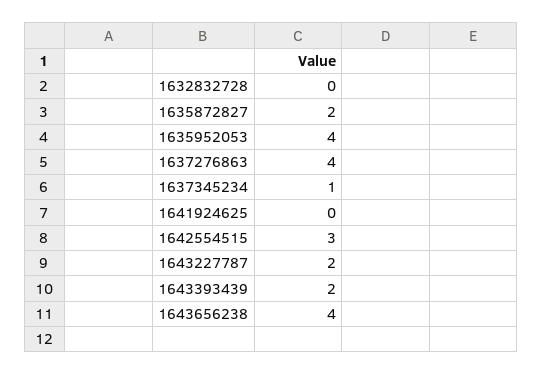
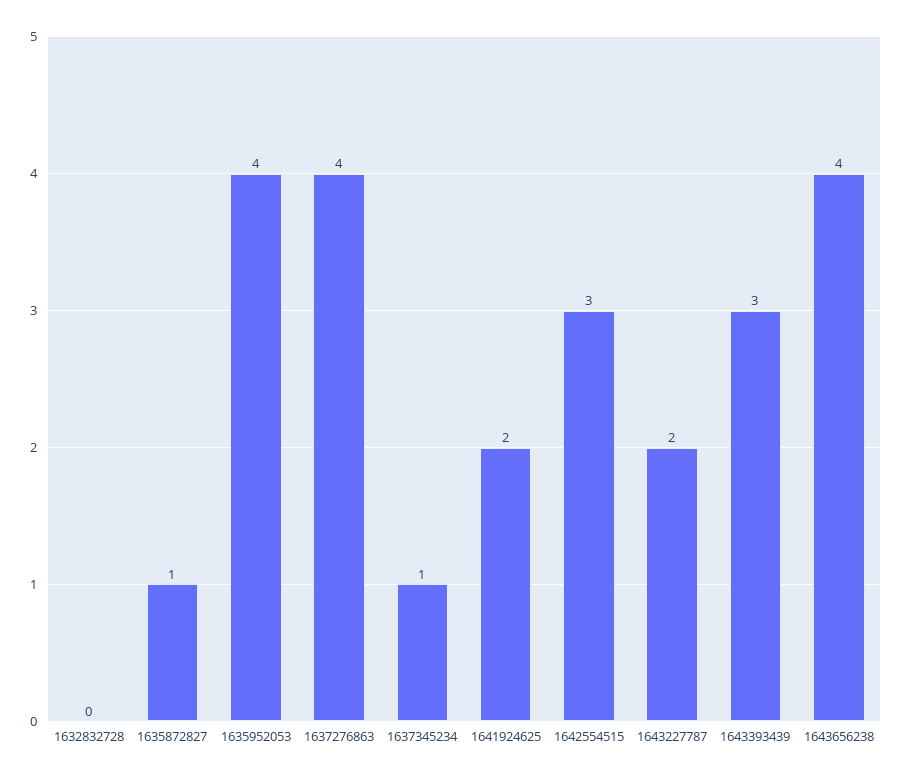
  {
    "1632832728": 0,
-   "1635872827": 2,
+   "1635872827": 1,
    "1635952053": 4,
    "1637276863": 4,
    "1637345234": 1,
-   "1641924625": 0,
+   "1641924625": 2,
    "1642554515": 3,
    "1643227787": 2,
-   "1643393439": 2,
+   "1643393439": 3,
    "1643656238": 4
  }

